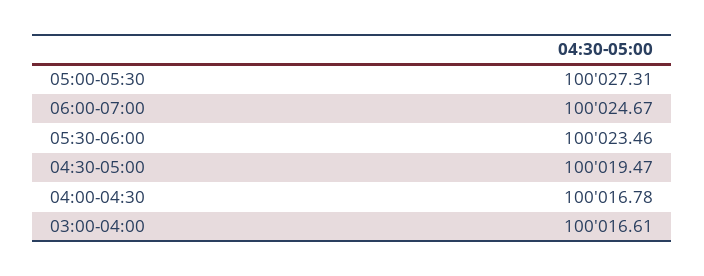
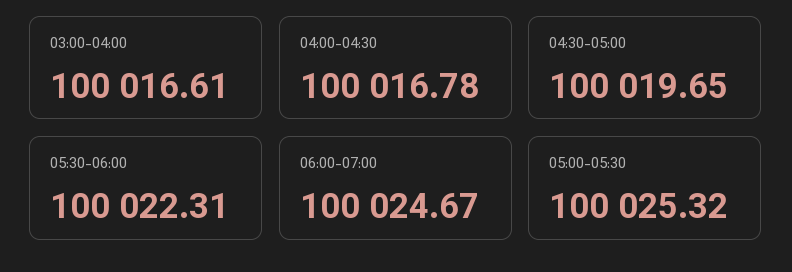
  {
-   "05:00-05:30": 100027.31,
+   "05:00-05:30": 100025.32,
    "06:00-07:00": 100024.67,
-   "05:30-06:00": 100023.46,
+   "05:30-06:00": 100022.31,
-   "04:30-05:00": 100019.47,
+   "04:30-05:00": 100019.65,
    "04:00-04:30": 100016.78,
    "03:00-04:00": 100016.61
  }

